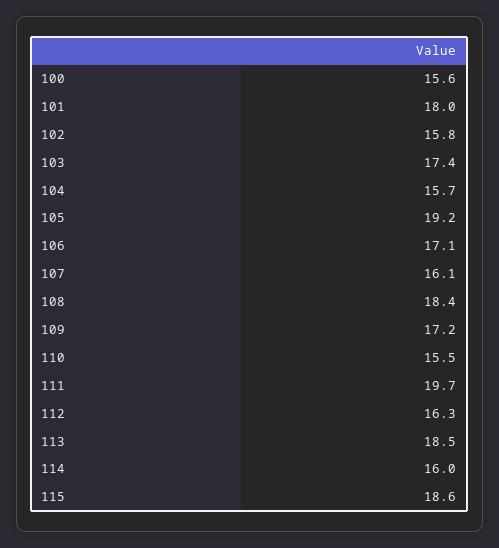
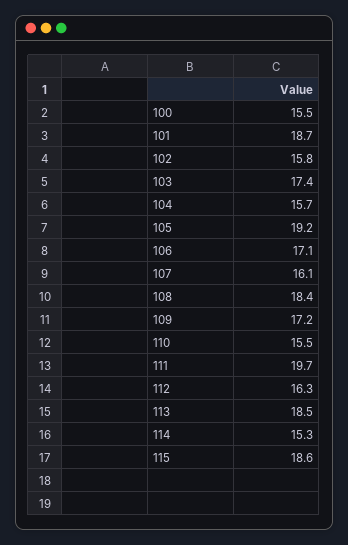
  {
-   "100": 15.6,
+   "100": 15.5,
-   "101": 18,
+   "101": 18.7,
    "102": 15.8,
    "103": 17.4,
    "104": 15.7,
    "105": 19.2,
    "106": 17.1,
    "107": 16.1,
    "108": 18.4,
    "109": 17.2,
    "110": 15.5,
    "111": 19.7,
    "112": 16.3,
    "113": 18.5,
-   "114": 16,
+   "114": 15.3,
    "115": 18.6
  }

